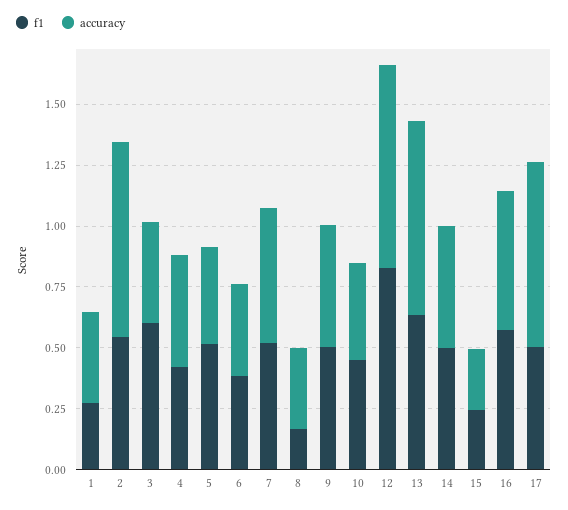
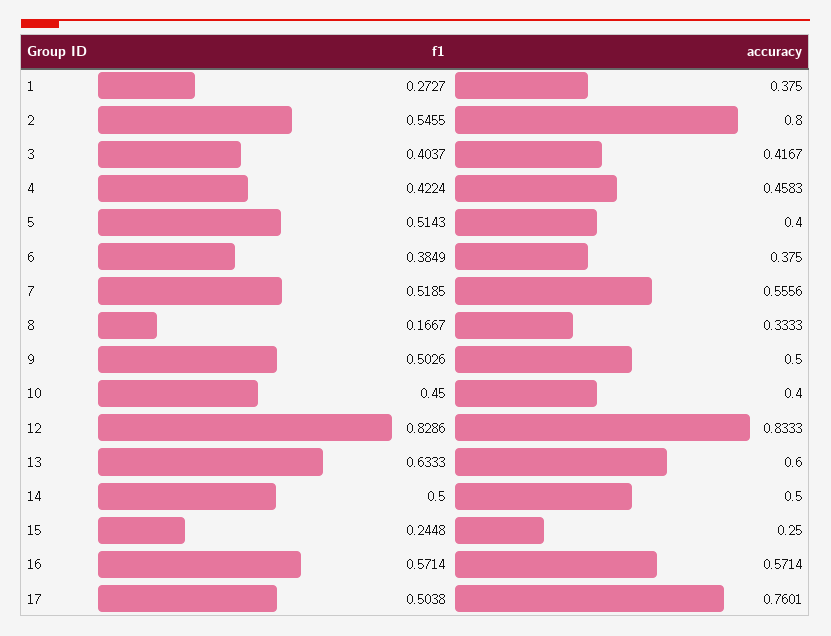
  {
    "f1": {
      "1": 0.2727,
      "2": 0.5455,
-     "3": 0.6,
+     "3": 0.4037,
      "4": 0.4224,
      "5": 0.5143,
      "6": 0.3849,
      "7": 0.5185,
      "8": 0.1667,
      "9": 0.5026,
      "10": 0.45,
      "12": 0.8286,
      "13": 0.6333,
      "14": 0.5,
      "15": 0.2448,
      "16": 0.5714,
      "17": 0.5038
    },
    "accuracy": {
      "1": 0.375,
      "2": 0.8,
      "3": 0.4167,
      "4": 0.4583,
      "5": 0.4,
      "6": 0.375,
      "7": 0.5556,
      "8": 0.3333,
      "9": 0.5,
      "10": 0.4,
      "12": 0.8333,
-     "13": 0.8,
+     "13": 0.6,
      "14": 0.5,
      "15": 0.25,
      "16": 0.5714,
      "17": 0.7601
    }
  }

